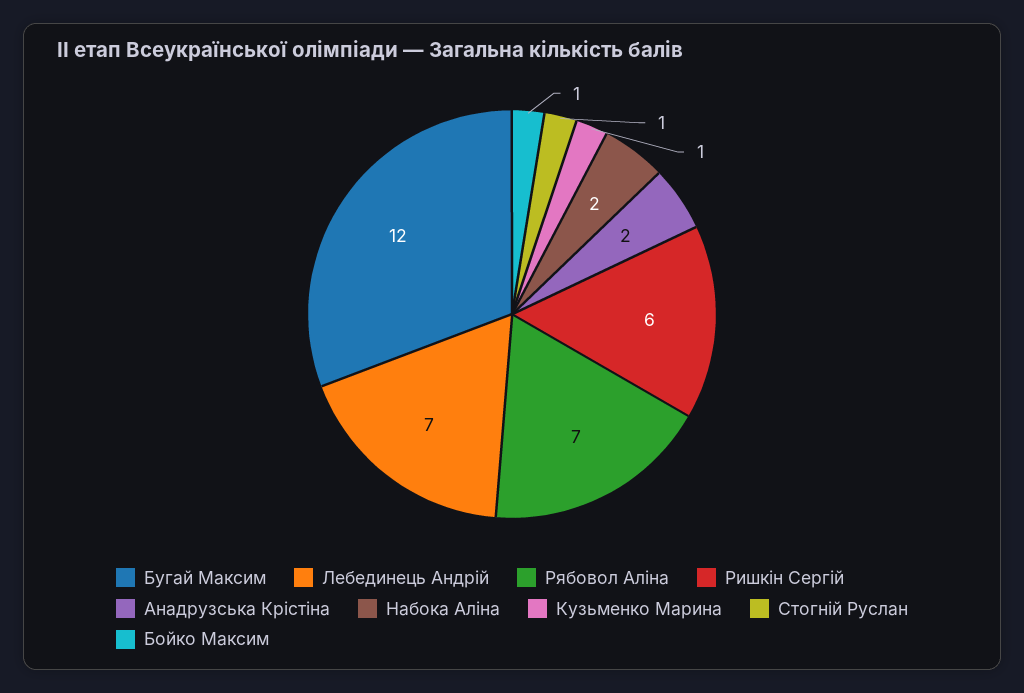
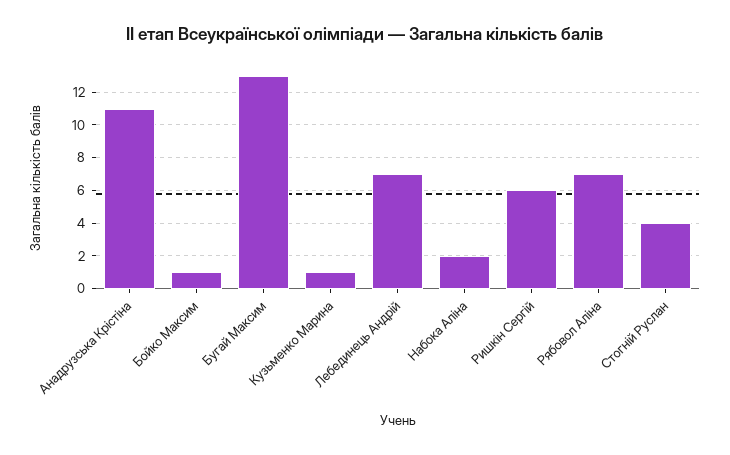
  {
-   "Бугай Максим": 12,
+   "Бугай Максим": 13,
    "Лебединець Андрій": 7,
    "Рябовол Аліна": 7,
    "Ришкін Сергій": 6,
-   "Анадрузська Крістіна": 2,
+   "Анадрузська Крістіна": 11,
    "Набока Аліна": 2,
    "Кузьменко Марина": 1,
-   "Стогній Руслан": 1,
+   "Стогній Руслан": 4,
    "Бойко Максим": 1
  }

